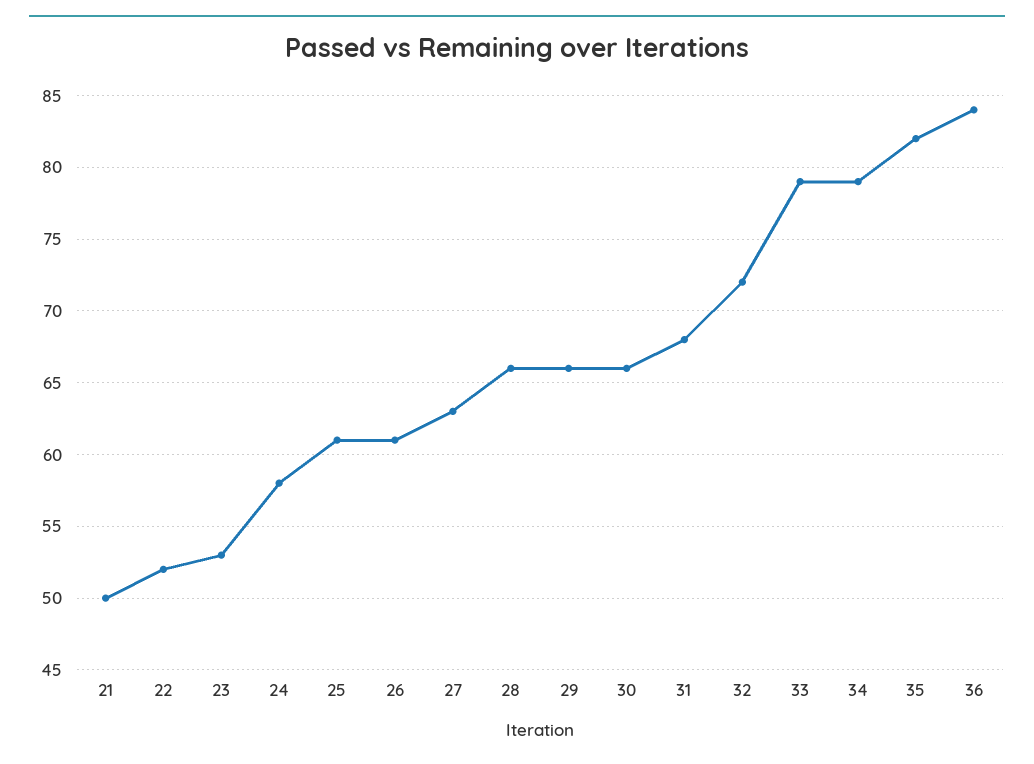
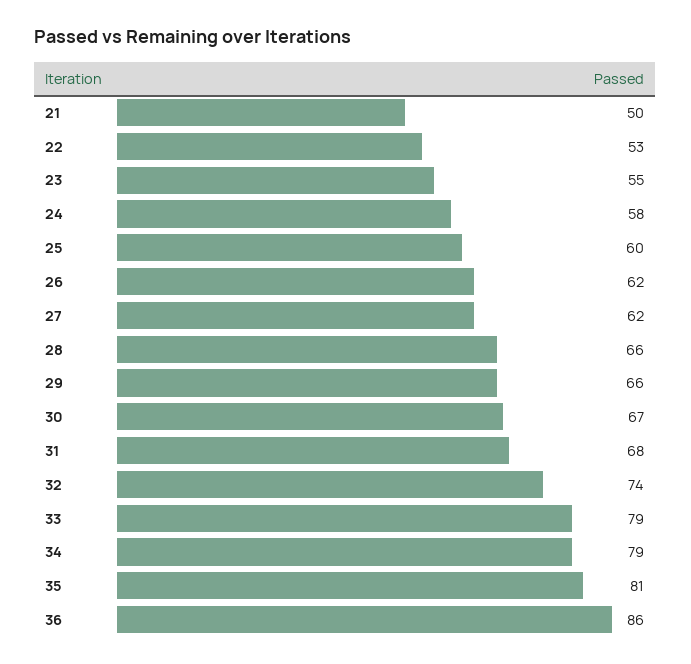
  {
    "21": 50,
-   "22": 52,
+   "22": 53,
-   "23": 53,
+   "23": 55,
    "24": 58,
-   "25": 61,
+   "25": 60,
-   "26": 61,
+   "26": 62,
-   "27": 63,
+   "27": 62,
    "28": 66,
    "29": 66,
-   "30": 66,
+   "30": 67,
    "31": 68,
-   "32": 72,
+   "32": 74,
    "33": 79,
    "34": 79,
-   "35": 82,
+   "35": 81,
-   "36": 84
+   "36": 86
  }

